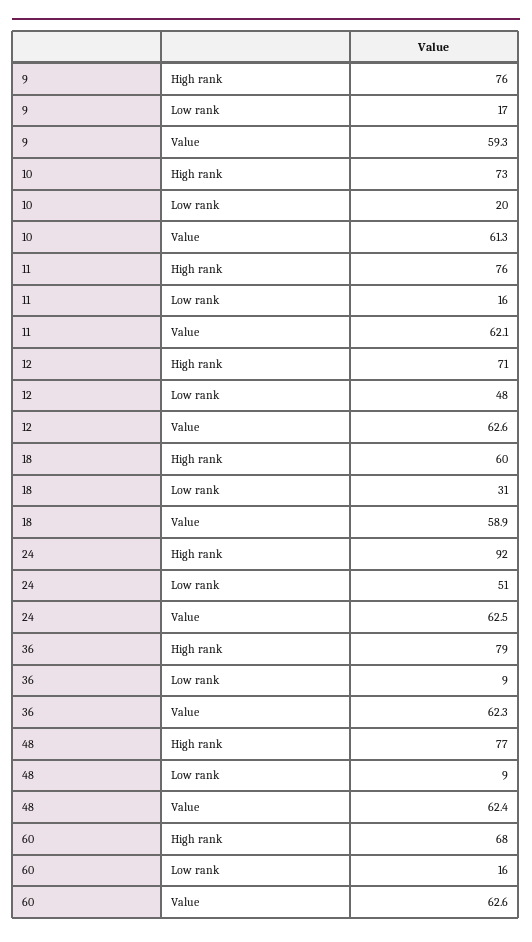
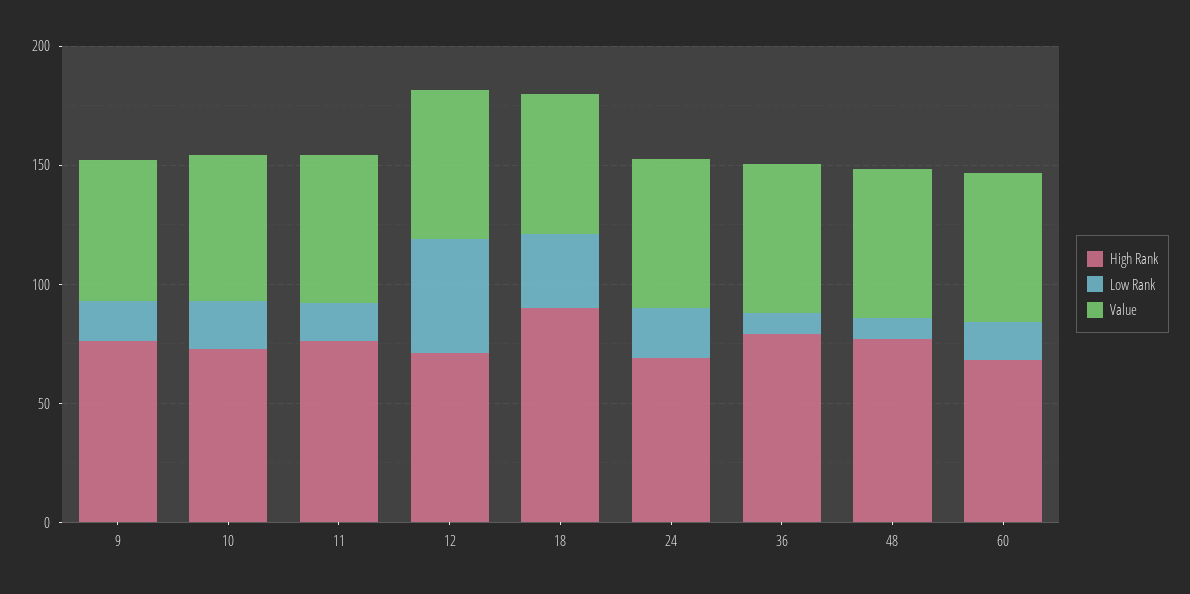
  {
    "High rank": {
      "9": 76,
      "10": 73,
      "11": 76,
      "12": 71,
-     "18": 60,
+     "18": 90,
-     "24": 92,
+     "24": 70,
      "36": 79,
      "48": 77,
      "60": 68
    },
    "Low rank": {
      "9": 17,
      "10": 20,
      "11": 16,
      "12": 48,
      "18": 31,
-     "24": 51,
+     "24": 20,
      "36": 9,
      "48": 9,
      "60": 16
    },
    "Value": {
      "9": 59.3,
      "10": 61.3,
      "11": 62.1,
      "12": 62.6,
      "18": 58.9,
      "24": 62.5,
      "36": 62.3,
      "48": 62.4,
      "60": 62.6
    }
  }

